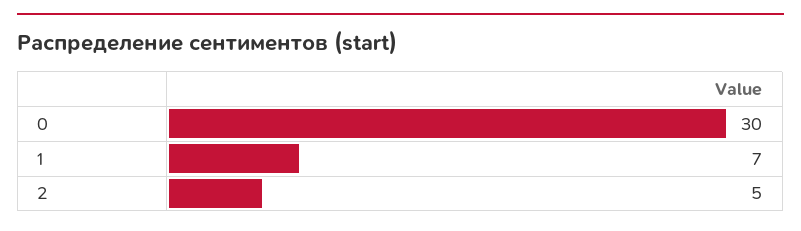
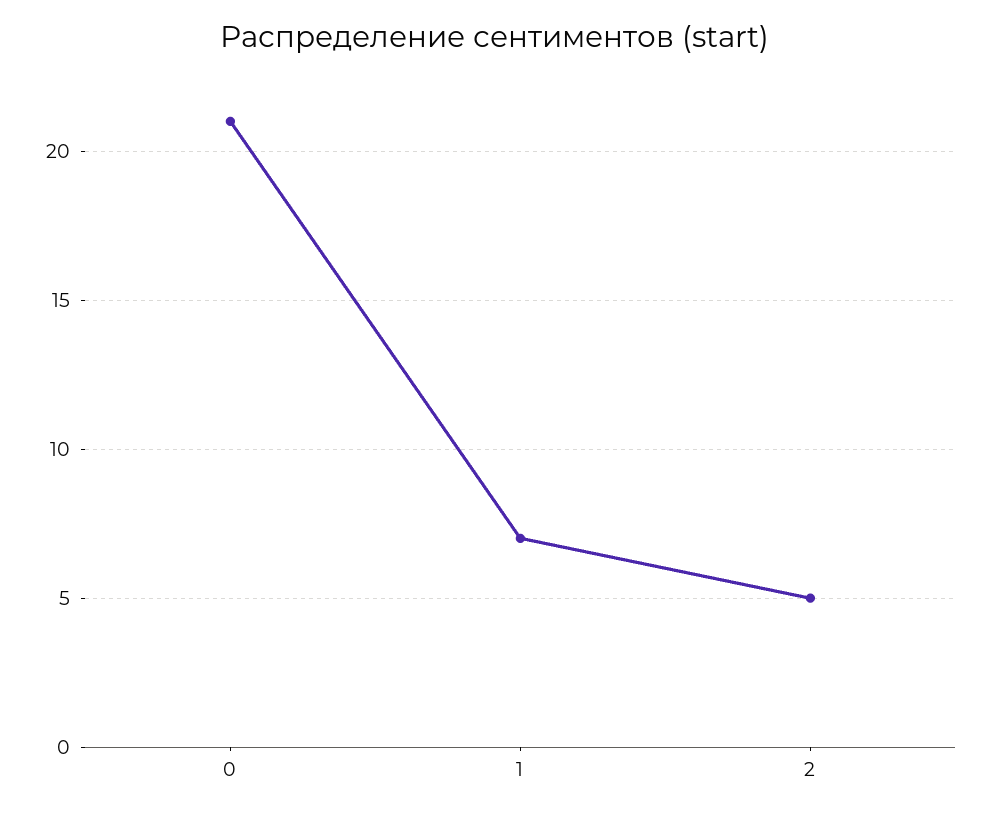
  {
-   "0": 30,
+   "0": 21,
    "1": 7,
    "2": 5
  }

